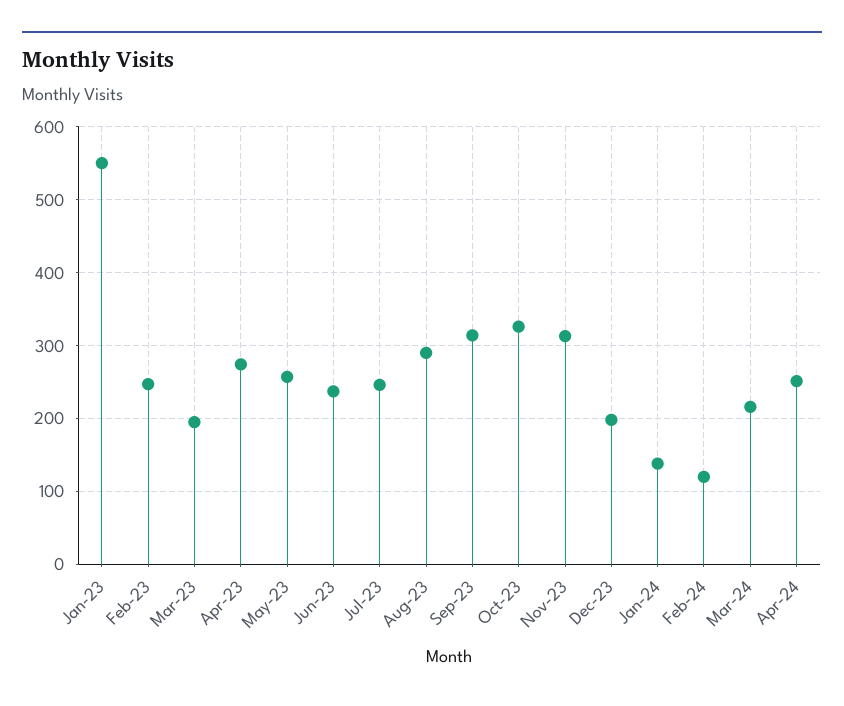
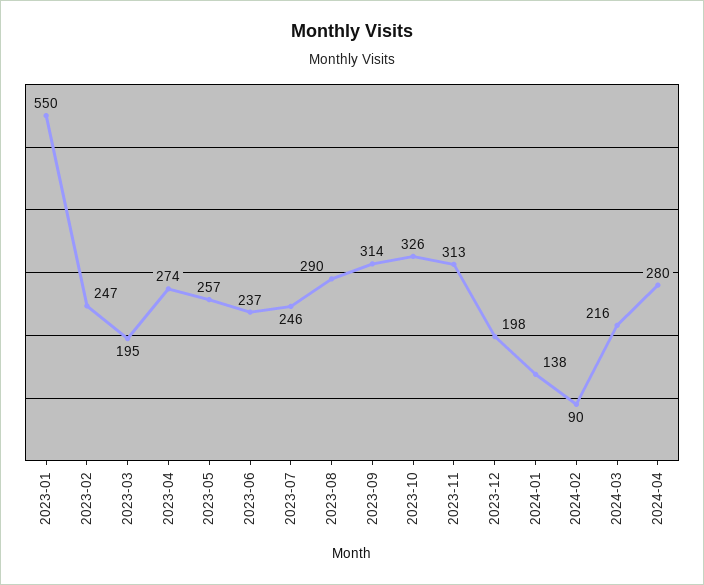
  {
    "Jan-23": 550,
    "Feb-23": 247,
    "Mar-23": 195,
    "Apr-23": 274,
    "May-23": 257,
    "Jun-23": 237,
    "Jul-23": 246,
    "Aug-23": 290,
    "Sep-23": 314,
    "Oct-23": 326,
    "Nov-23": 313,
    "Dec-23": 198,
    "Jan-24": 138,
-   "Feb-24": 120,
+   "Feb-24": 90,
    "Mar-24": 216,
-   "Apr-24": 250
+   "Apr-24": 280
  }

